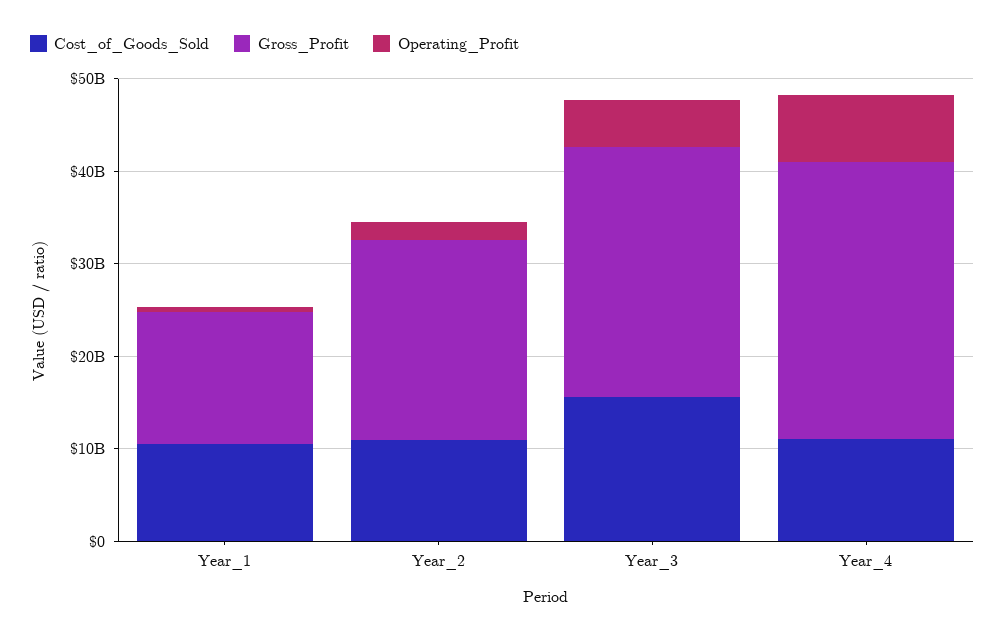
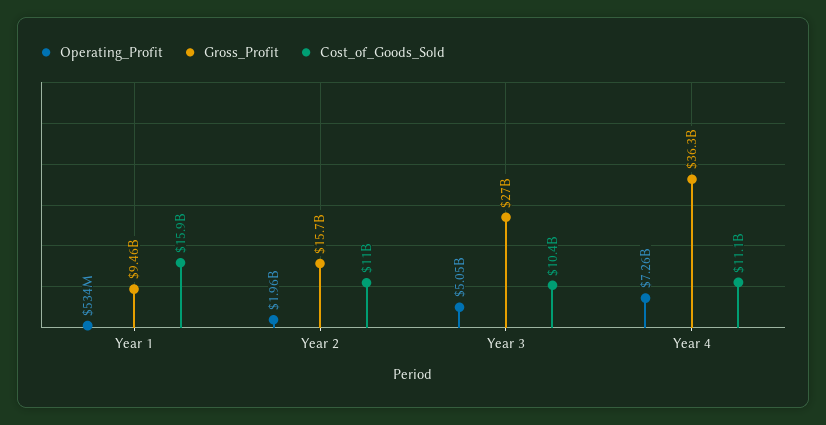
  {
    "Cost_of_Goods_Sold": {
-     "Year_1": 10000000000,
+     "Year_1": 15900000000,
      "Year_2": 11000000000,
-     "Year_3": 16000000000,
+     "Year_3": 10400000000,
      "Year_4": 11100000000
    },
    "Gross_Profit": {
-     "Year_1": 14000000000,
+     "Year_1": 9460000000,
-     "Year_2": 22000000000,
+     "Year_2": 15700000000,
      "Year_3": 27000000000,
-     "Year_4": 30000000000
+     "Year_4": 36300000000
    },
    "Operating_Profit": {
      "Year_1": 534000000,
      "Year_2": 1960000000,
      "Year_3": 5050000000,
      "Year_4": 7260000000
    }
  }

